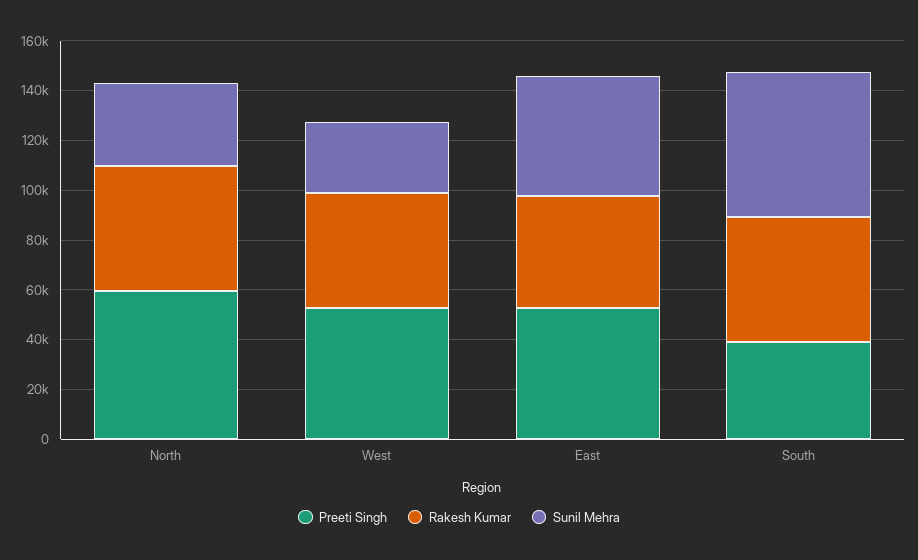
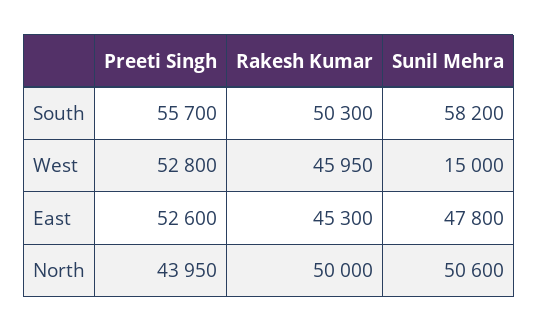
  {
    "Preeti Singh": {
-     "North": 60000,
+     "North": 43950,
      "West": 52800,
      "East": 52600,
-     "South": 40000
+     "South": 55700
    },
    "Rakesh Kumar": {
      "North": 50000,
      "West": 45950,
      "East": 45300,
      "South": 50300
    },
    "Sunil Mehra": {
-     "North": 35000,
+     "North": 50600,
-     "West": 30000,
+     "West": 15000,
      "East": 47800,
      "South": 58200
    }
  }

